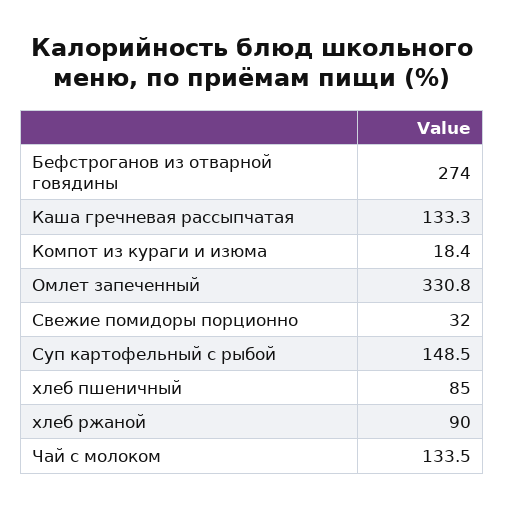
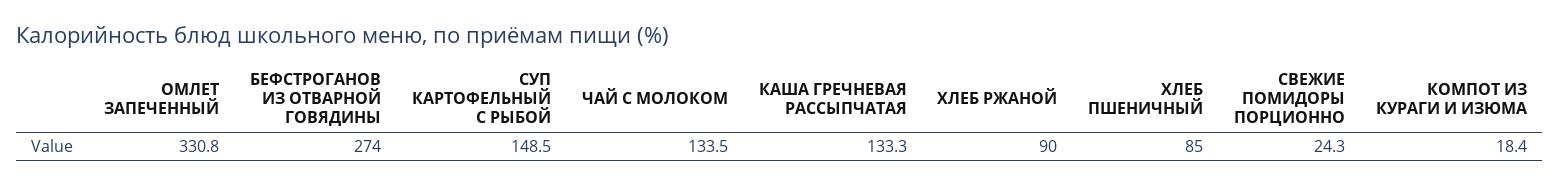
  {
    "Бефстроганов из отварной говядины": 274,
    "Каша гречневая рассыпчатая": 133.3,
    "Компот из кураги и изюма": 18.4,
    "Омлет запеченный": 330.8,
-   "Свежие помидоры порционно": 32,
+   "Свежие помидоры порционно": 24.3,
    "Суп картофельный с рыбой": 148.5,
    "хлеб пшеничный": 85,
    "хлеб ржаной": 90,
    "Чай с молоком": 133.5
  }

